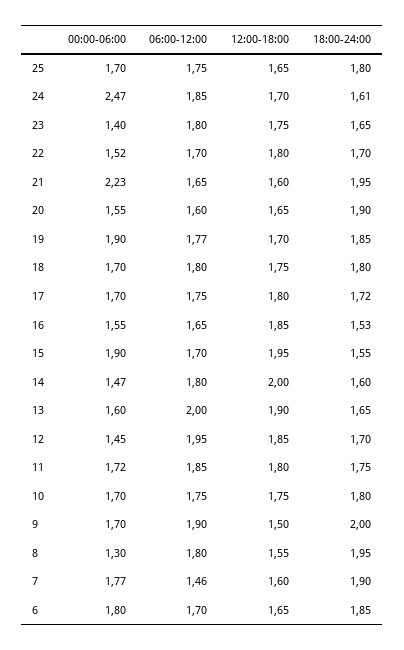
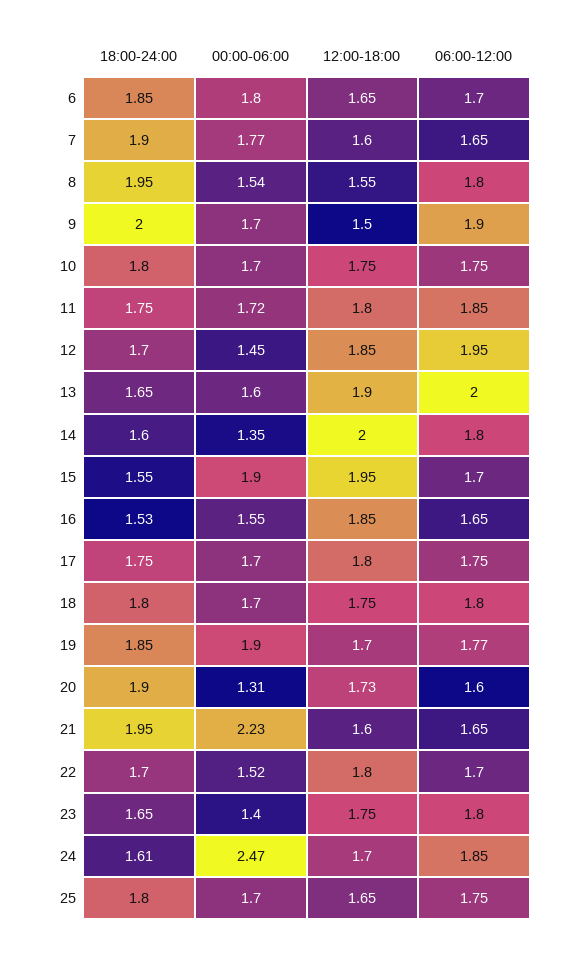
  {
    "00:00-06:00": {
      "25": 1.7,
      "24": 2.47,
      "23": 1.4,
      "22": 1.52,
      "21": 2.23,
-     "20": 1.55,
+     "20": 1.31,
      "19": 1.9,
      "18": 1.7,
      "17": 1.7,
      "16": 1.55,
      "15": 1.9,
-     "14": 1.47,
+     "14": 1.35,
      "13": 1.6,
      "12": 1.45,
      "11": 1.72,
      "10": 1.7,
      "9": 1.7,
-     "8": 1.3,
+     "8": 1.54,
      "7": 1.77,
      "6": 1.8
    },
    "06:00-12:00": {
      "25": 1.75,
      "24": 1.85,
      "23": 1.8,
      "22": 1.7,
      "21": 1.65,
      "20": 1.6,
      "19": 1.77,
      "18": 1.8,
      "17": 1.75,
      "16": 1.65,
      "15": 1.7,
      "14": 1.8,
      "13": 2,
      "12": 1.95,
      "11": 1.85,
      "10": 1.75,
      "9": 1.9,
      "8": 1.8,
-     "7": 1.46,
+     "7": 1.65,
      "6": 1.7
    },
    "12:00-18:00": {
      "25": 1.65,
      "24": 1.7,
      "23": 1.75,
      "22": 1.8,
      "21": 1.6,
-     "20": 1.65,
+     "20": 1.73,
      "19": 1.7,
      "18": 1.75,
      "17": 1.8,
      "16": 1.85,
      "15": 1.95,
      "14": 2,
      "13": 1.9,
      "12": 1.85,
      "11": 1.8,
      "10": 1.75,
      "9": 1.5,
      "8": 1.55,
      "7": 1.6,
      "6": 1.65
    },
    "18:00-24:00": {
      "25": 1.8,
      "24": 1.61,
      "23": 1.65,
      "22": 1.7,
      "21": 1.95,
      "20": 1.9,
      "19": 1.85,
      "18": 1.8,
-     "17": 1.72,
+     "17": 1.75,
      "16": 1.53,
      "15": 1.55,
      "14": 1.6,
      "13": 1.65,
      "12": 1.7,
      "11": 1.75,
      "10": 1.8,
      "9": 2,
      "8": 1.95,
      "7": 1.9,
      "6": 1.85
    }
  }

